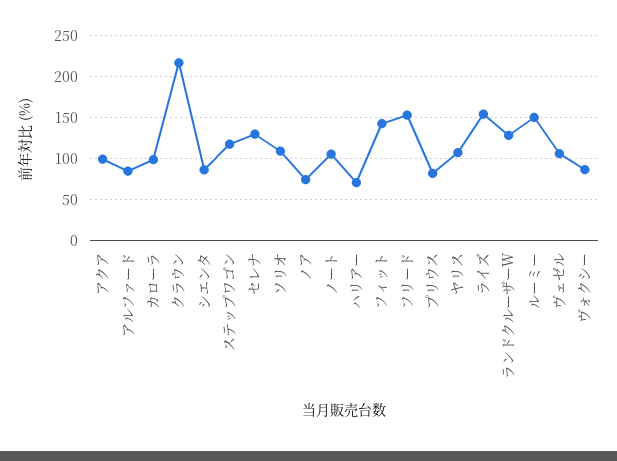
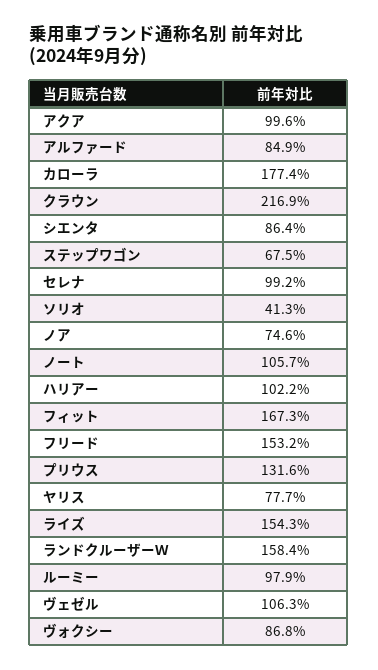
  {
    "アクア": 99.6,
    "アルファード": 84.9,
-   "カローラ": 100,
+   "カローラ": 177.4,
    "クラウン": 216.9,
    "シエンタ": 86.4,
-   "ステップワゴン": 120,
+   "ステップワゴン": 67.5,
-   "セレナ": 130,
+   "セレナ": 99.2,
-   "ソリオ": 110,
+   "ソリオ": 41.3,
    "ノア": 74.6,
    "ノート": 105.7,
-   "ハリアー": 70,
+   "ハリアー": 102.2,
-   "フィット": 140,
+   "フィット": 167.3,
    "フリード": 153.2,
-   "プリウス": 80,
+   "プリウス": 131.6,
-   "ヤリス": 110,
+   "ヤリス": 77.7,
    "ライズ": 154.3,
-   "ランドクルーザーＷ": 130,
+   "ランドクルーザーＷ": 158.4,
-   "ルーミー": 150,
+   "ルーミー": 97.9,
    "ヴェゼル": 106.3,
    "ヴォクシー": 86.8
  }

